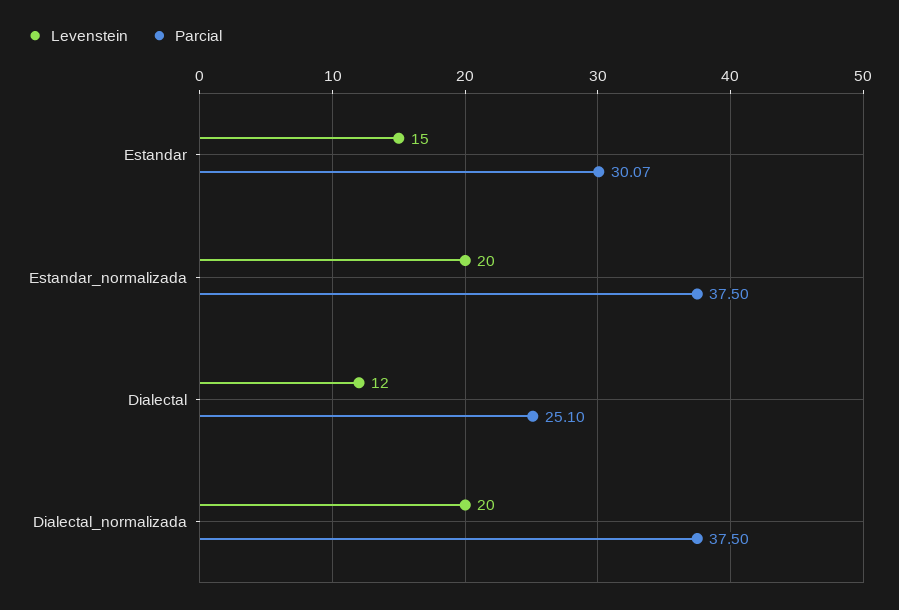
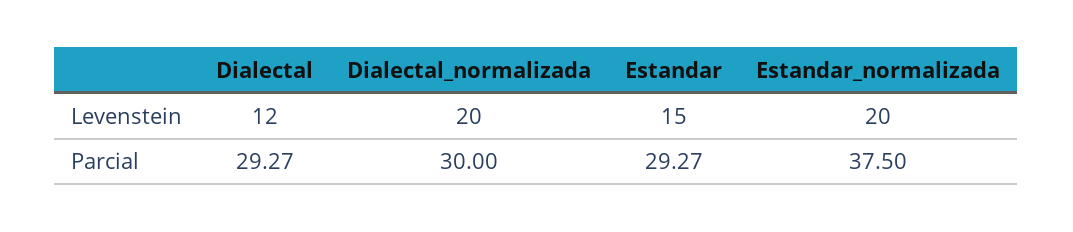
  {
    "Levenstein": {
      "Estandar": 15,
      "Estandar_normalizada": 20,
      "Dialectal": 12,
      "Dialectal_normalizada": 20
    },
    "Parcial": {
-     "Estandar": 30.07,
+     "Estandar": 29.27,
      "Estandar_normalizada": 37.5,
-     "Dialectal": 25.1,
+     "Dialectal": 29.27,
-     "Dialectal_normalizada": 37.5
+     "Dialectal_normalizada": 30
    }
  }

